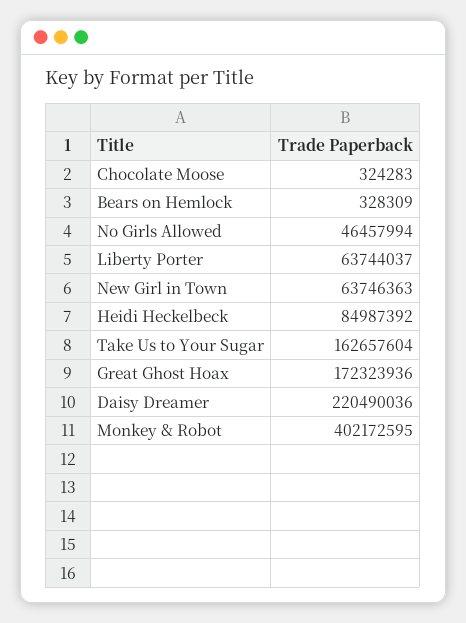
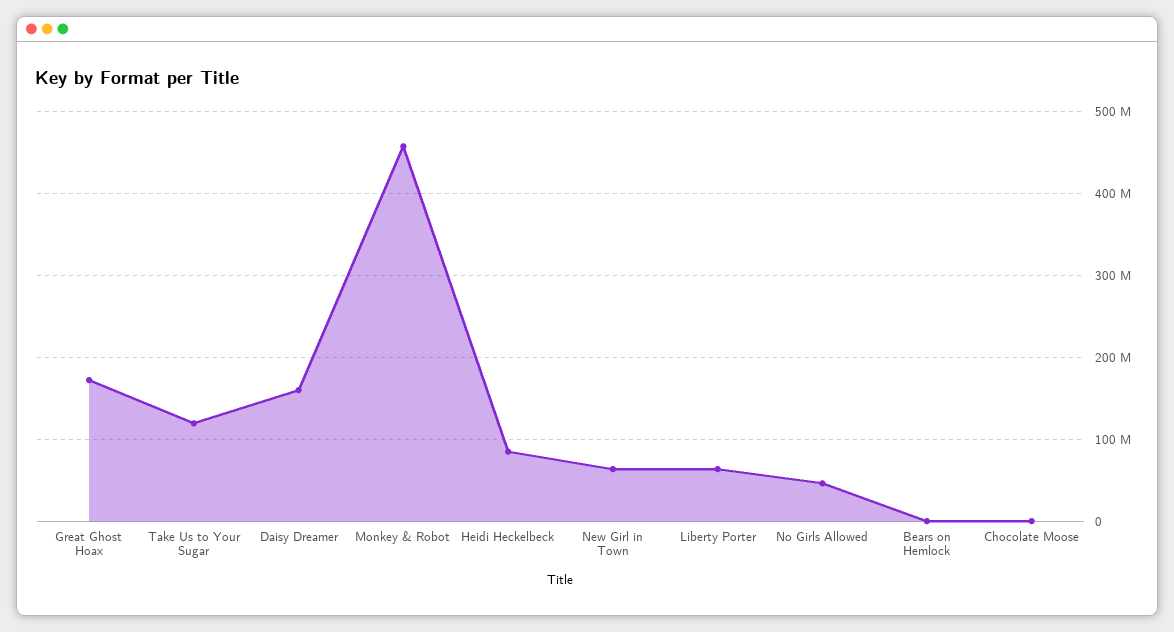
  {
    "Chocolate Moose": 324283,
    "Bears on Hemlock": 328309,
    "No Girls Allowed": 46457994,
    "Liberty Porter": 63744037,
    "New Girl in Town": 63746363,
    "Heidi Heckelbeck": 84987392,
-   "Take Us to Your Sugar": 162657604,
+   "Take Us to Your Sugar": 120000000,
    "Great Ghost Hoax": 172323936,
-   "Daisy Dreamer": 220490036,
+   "Daisy Dreamer": 160000000,
-   "Monkey & Robot": 402172595
+   "Monkey & Robot": 460000000
  }

